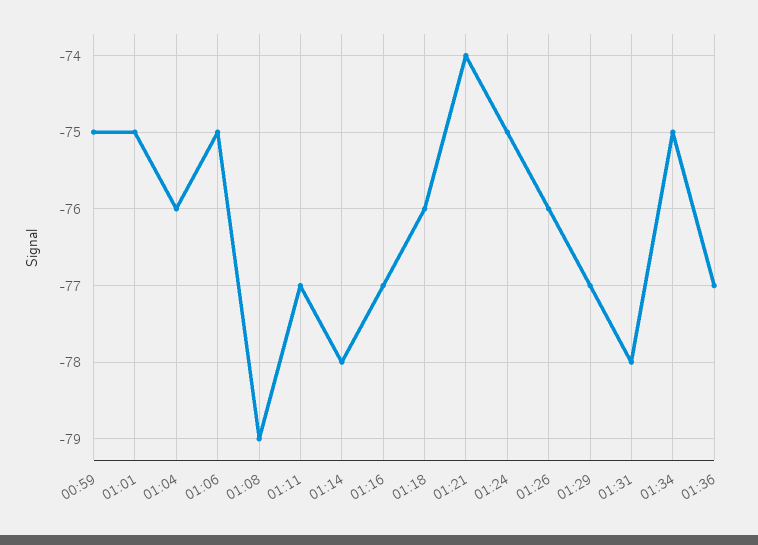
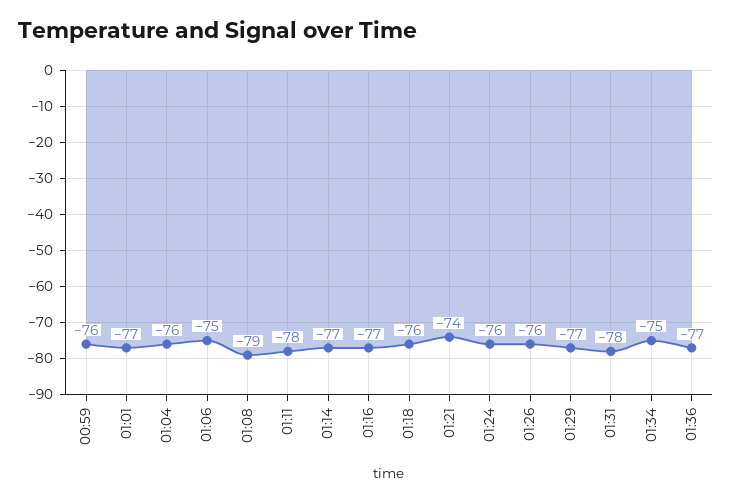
  {
-   "00:59": -75,
+   "00:59": -76,
-   "01:01": -75,
+   "01:01": -77,
    "01:04": -76,
    "01:06": -75,
    "01:08": -79,
-   "01:11": -77,
+   "01:11": -78,
-   "01:14": -78,
+   "01:14": -77,
    "01:16": -77,
    "01:18": -76,
    "01:21": -74,
-   "01:24": -75,
+   "01:24": -76,
    "01:26": -76,
    "01:29": -77,
    "01:31": -78,
    "01:34": -75,
    "01:36": -77
  }

